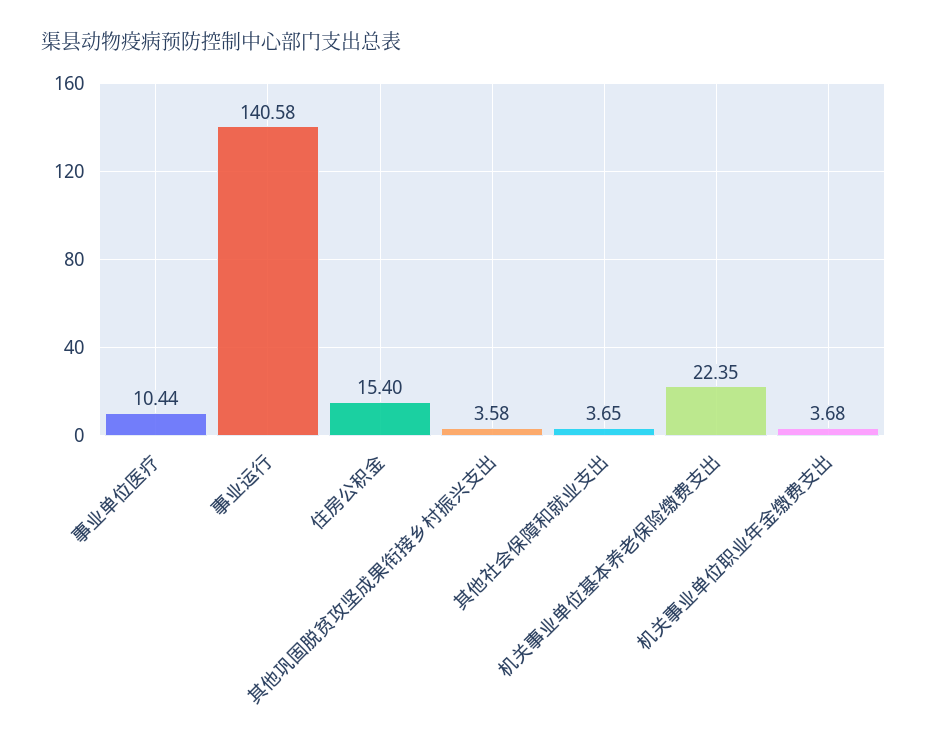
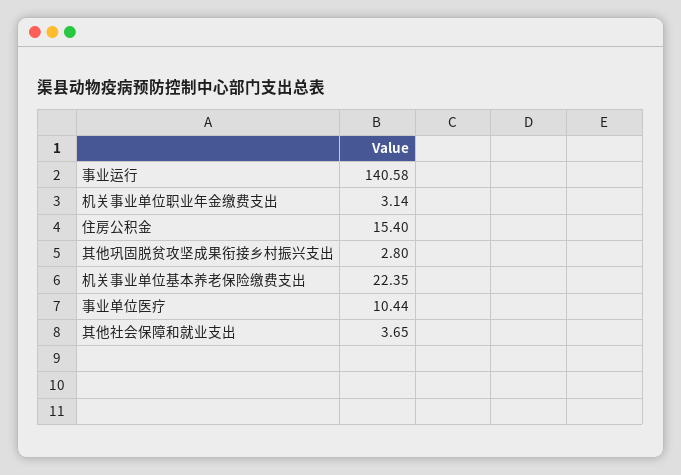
  {
    "事业单位医疗": 10.44,
    "事业运行": 140.58,
    "住房公积金": 15.4,
-   "其他巩固脱贫攻坚成果衔接乡村振兴支出": 3.58,
+   "其他巩固脱贫攻坚成果衔接乡村振兴支出": 2.8,
    "其他社会保障和就业支出": 3.65,
    "机关事业单位基本养老保险缴费支出": 22.35,
-   "机关事业单位职业年金缴费支出": 3.68
+   "机关事业单位职业年金缴费支出": 3.14
  }

